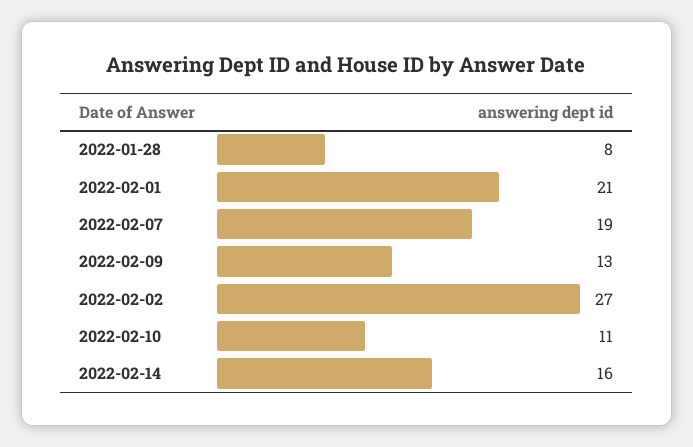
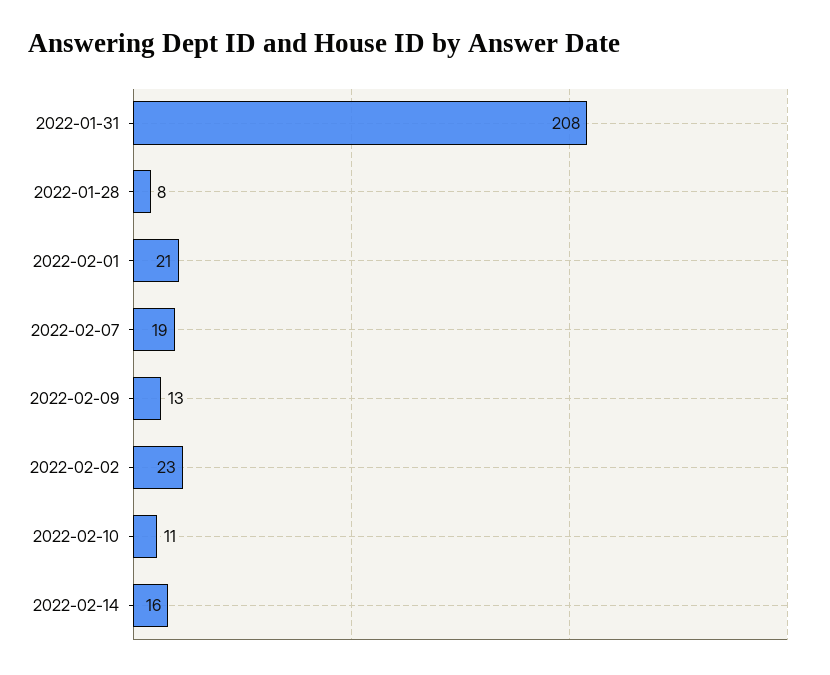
  {
    "2022-01-28": 8,
    "2022-02-01": 21,
    "2022-02-07": 19,
    "2022-02-09": 13,
-   "2022-02-02": 27,
+   "2022-02-02": 23,
    "2022-02-10": 11,
-   "2022-02-14": 16
+   "2022-02-14": 16,
+   "2022-01-31": 208
  }

